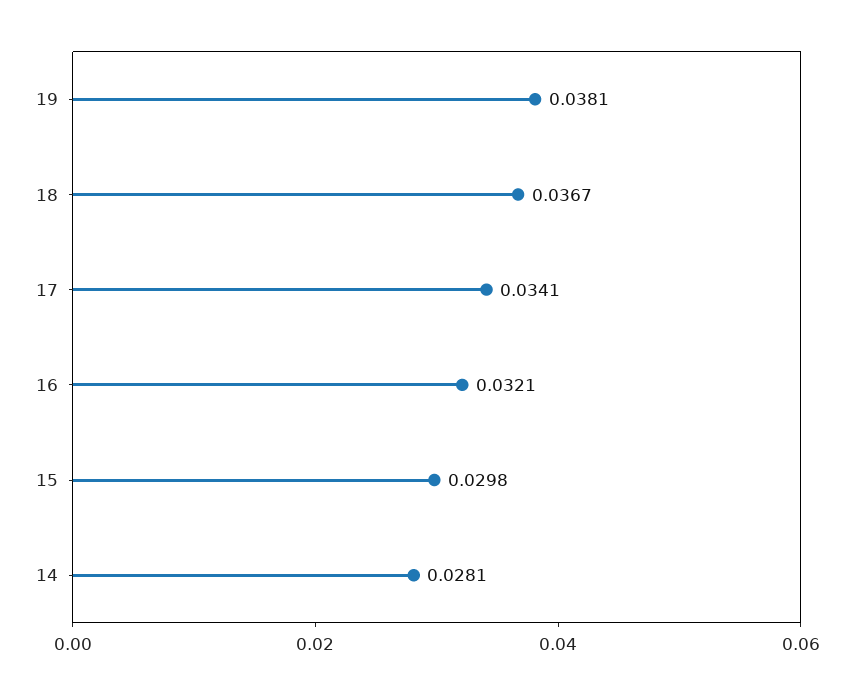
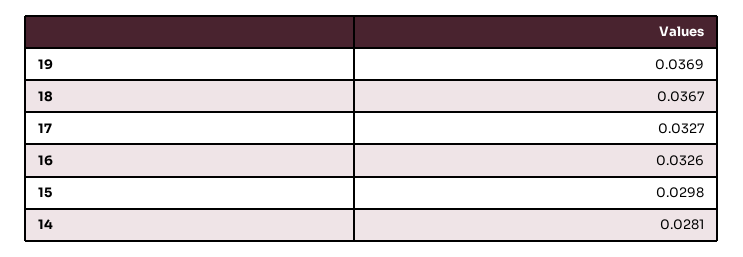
  {
-   "19": 0.0381,
+   "19": 0.0369,
    "18": 0.0367,
-   "17": 0.0341,
+   "17": 0.0327,
-   "16": 0.0321,
+   "16": 0.0326,
    "15": 0.0298,
    "14": 0.0281
  }

